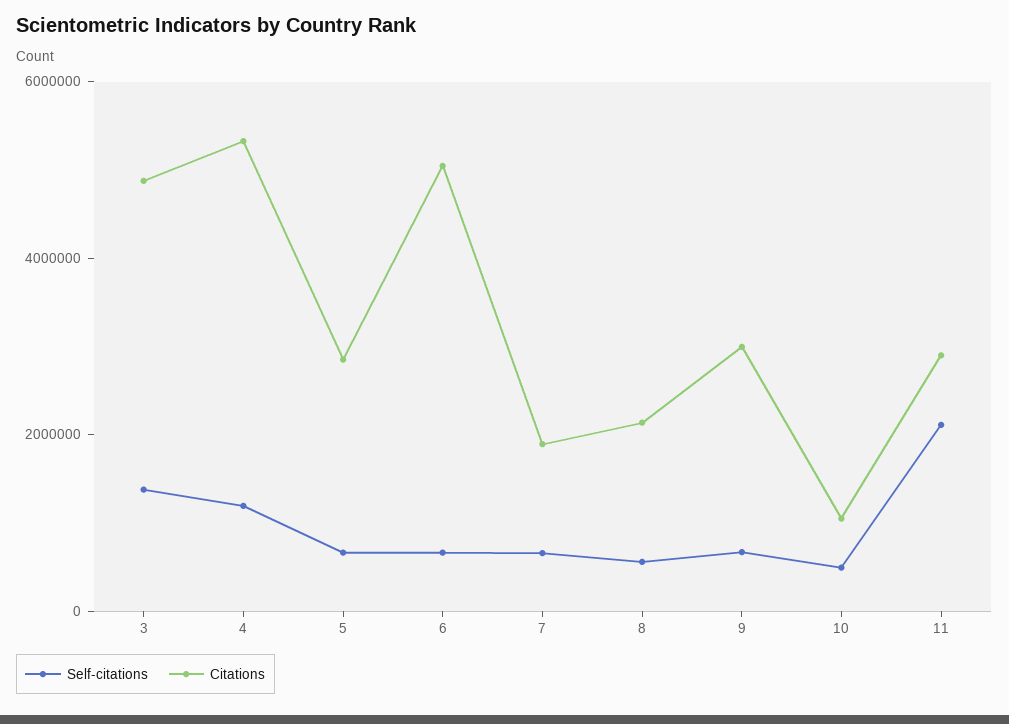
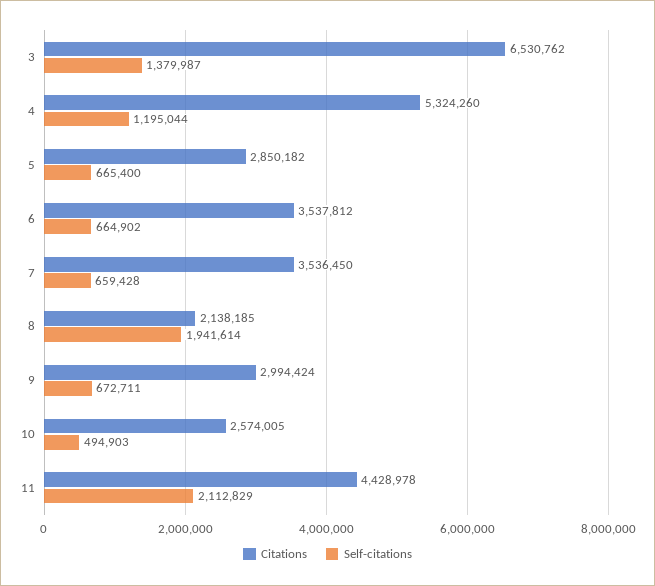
  {
    "Self-citations": {
      "3": 1379987,
      "4": 1195044,
      "5": 665400,
      "6": 664902,
      "7": 659428,
-     "8": 500000,
+     "8": 1941614,
      "9": 672711,
      "10": 494903,
      "11": 2112829
    },
    "Citations": {
-     "3": 5000000,
+     "3": 6530762,
      "4": 5324260,
      "5": 2850182,
-     "6": 5000000,
+     "6": 3537812,
-     "7": 2000000,
+     "7": 3536450,
      "8": 2138185,
      "9": 2994424,
-     "10": 1000000,
+     "10": 2574005,
-     "11": 3000000
+     "11": 4428978
    }
  }

